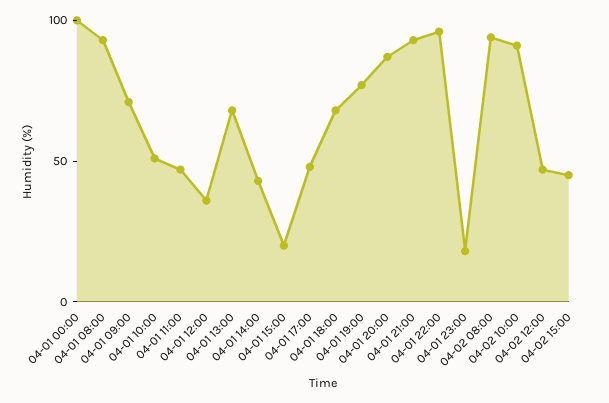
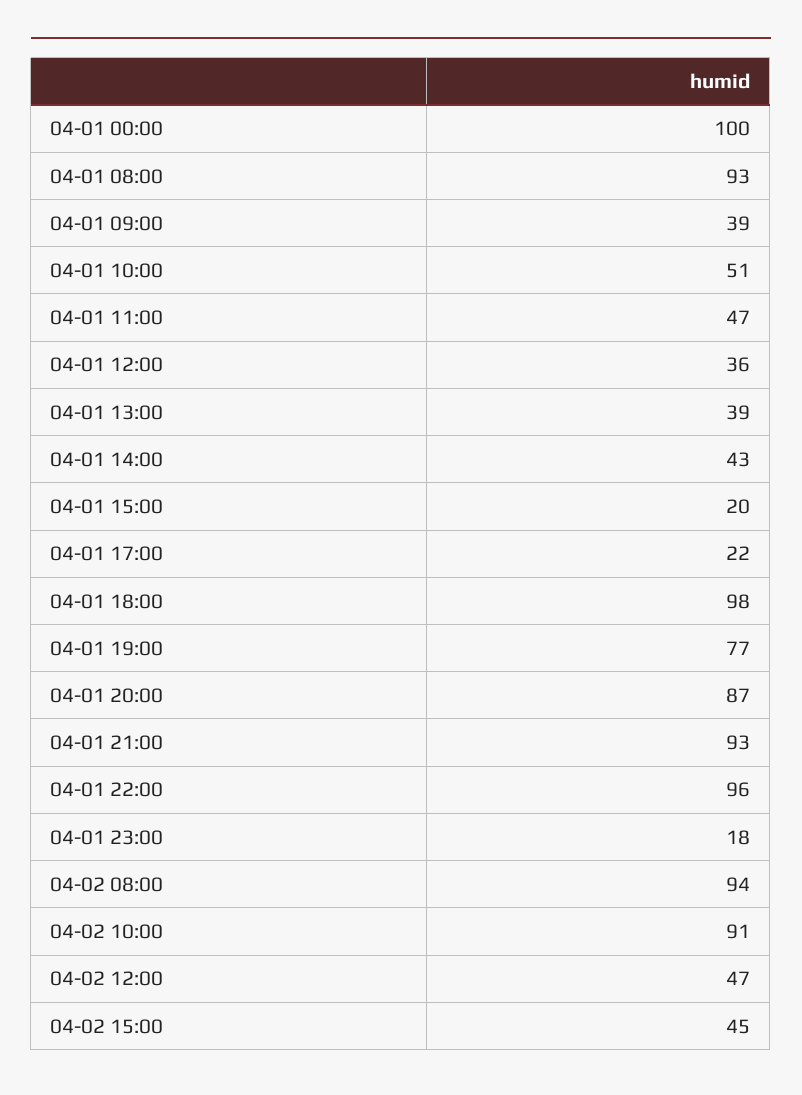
  {
    "04-01 00:00": 100,
    "04-01 08:00": 93,
-   "04-01 09:00": 70,
+   "04-01 09:00": 39,
    "04-01 10:00": 51,
    "04-01 11:00": 47,
    "04-01 12:00": 36,
-   "04-01 13:00": 70,
+   "04-01 13:00": 39,
    "04-01 14:00": 43,
    "04-01 15:00": 20,
-   "04-01 17:00": 50,
+   "04-01 17:00": 22,
-   "04-01 18:00": 70,
+   "04-01 18:00": 98,
    "04-01 19:00": 77,
    "04-01 20:00": 87,
    "04-01 21:00": 93,
    "04-01 22:00": 96,
    "04-01 23:00": 18,
    "04-02 08:00": 94,
    "04-02 10:00": 91,
    "04-02 12:00": 47,
    "04-02 15:00": 45
  }

